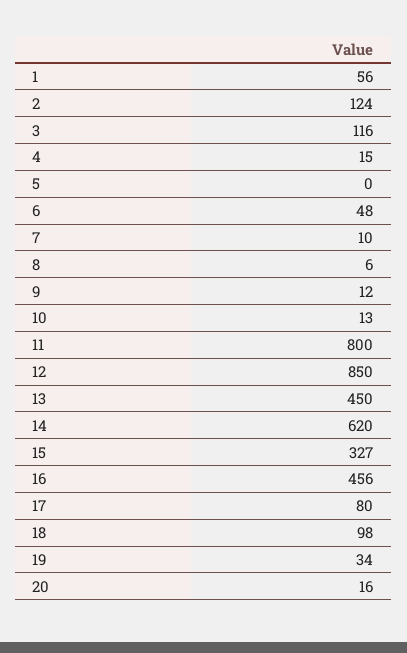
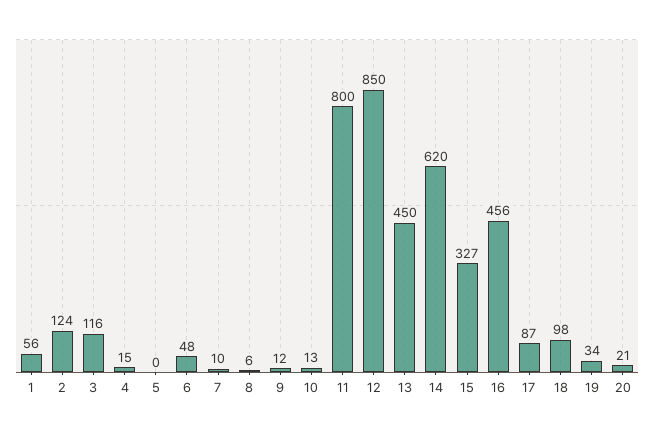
  {
    "1": 56,
    "2": 124,
    "3": 116,
    "4": 15,
    "5": 0,
    "6": 48,
    "7": 10,
    "8": 6,
    "9": 12,
    "10": 13,
    "11": 800,
    "12": 850,
    "13": 450,
    "14": 620,
    "15": 327,
    "16": 456,
-   "17": 80,
+   "17": 87,
    "18": 98,
    "19": 34,
-   "20": 16
+   "20": 21
  }

